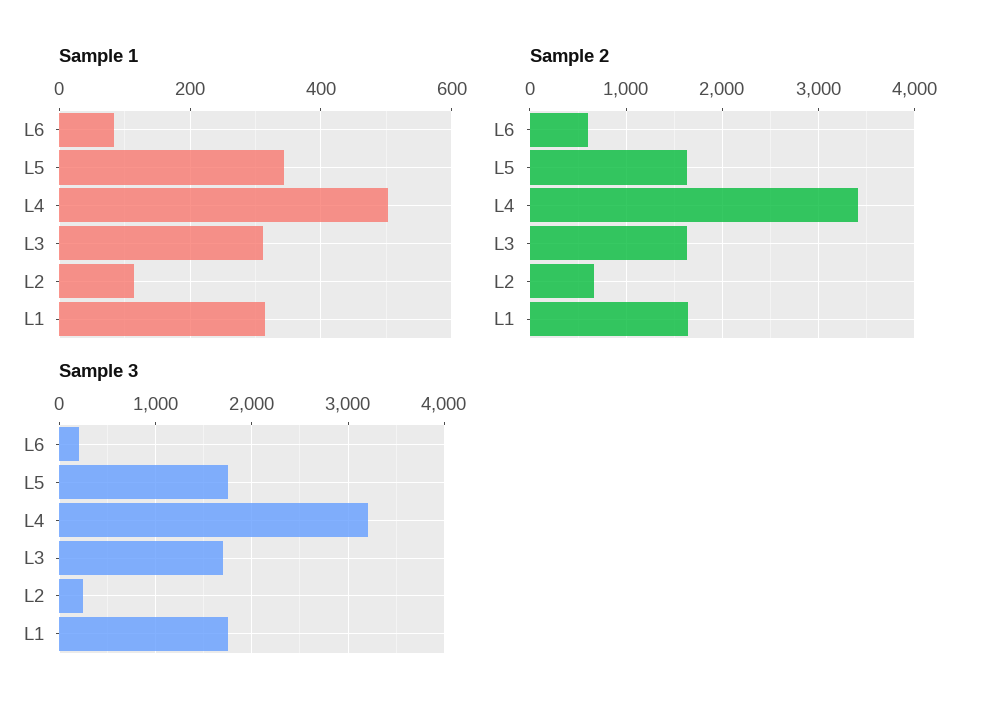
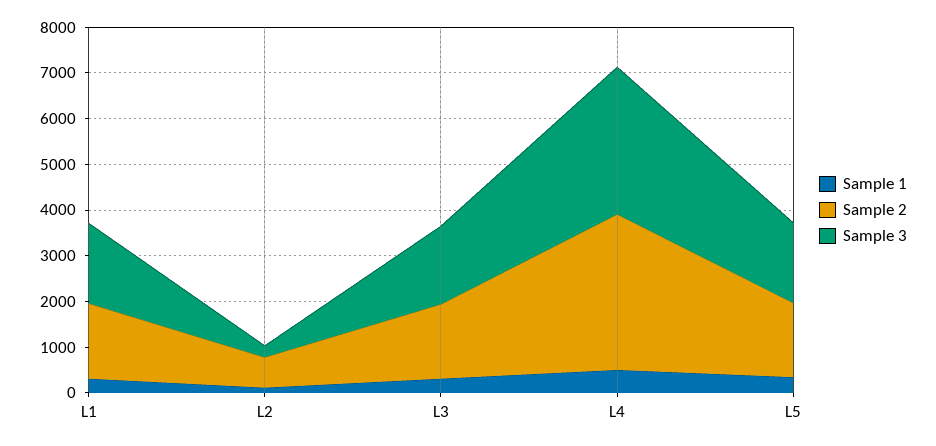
  {
    "Sample 1": {
-     "L6": 80,
      "L5": 340,
      "L4": 500,
      "L3": 320,
      "L2": 120,
      "L1": 320
    },
    "Sample 2": {
-     "L6": 600,
      "L5": 1600,
      "L4": 3400,
      "L3": 1600,
      "L2": 700,
      "L1": 1600
    },
    "Sample 3": {
-     "L6": 200,
      "L5": 1800,
      "L4": 3200,
      "L3": 1700,
      "L2": 200,
      "L1": 1800
    }
  }

